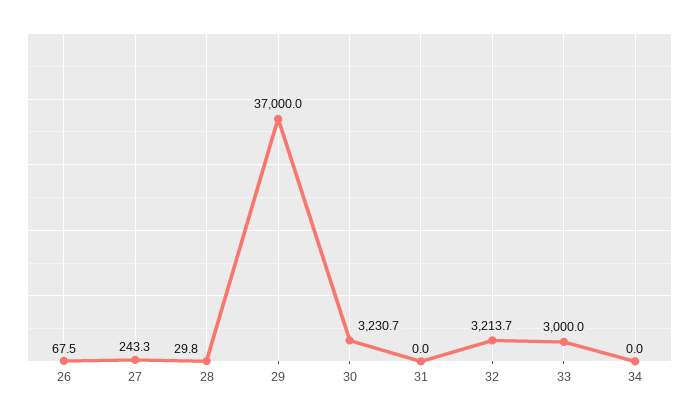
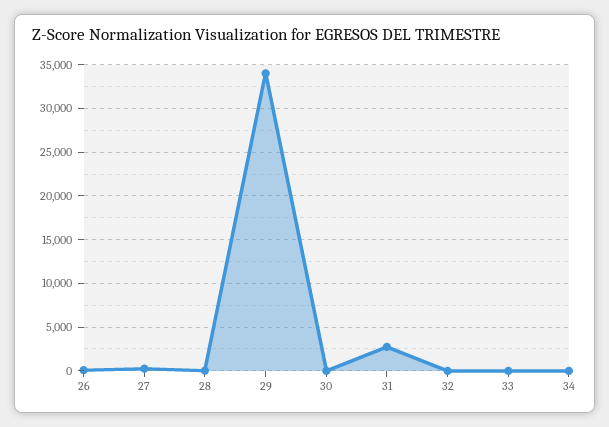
  {
    "26": 67.5,
    "27": 243.3,
    "28": 29.8,
-   "29": 37000,
+   "29": 34000,
-   "30": 3230.7,
+   "30": 0,
-   "31": 0,
+   "31": 3000,
-   "32": 3213.7,
+   "32": 0,
-   "33": 3000,
+   "33": 0,
    "34": 0
  }

